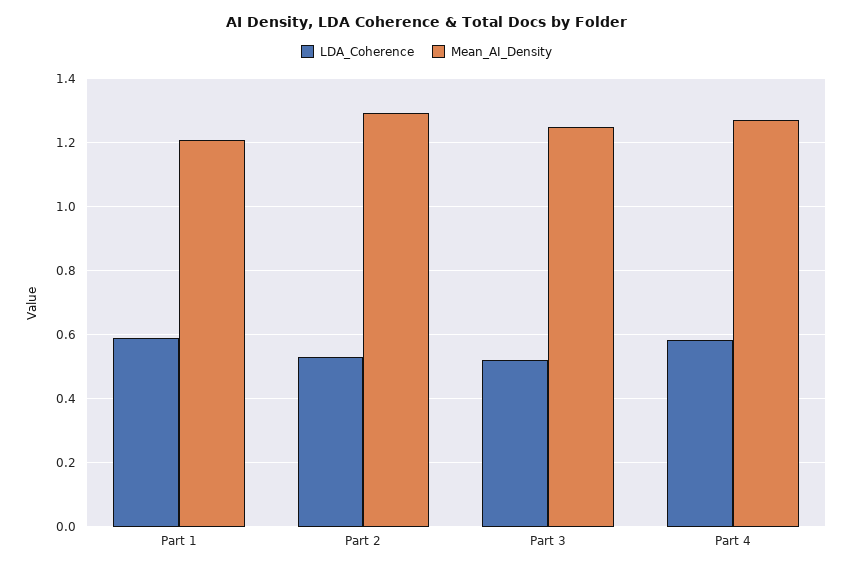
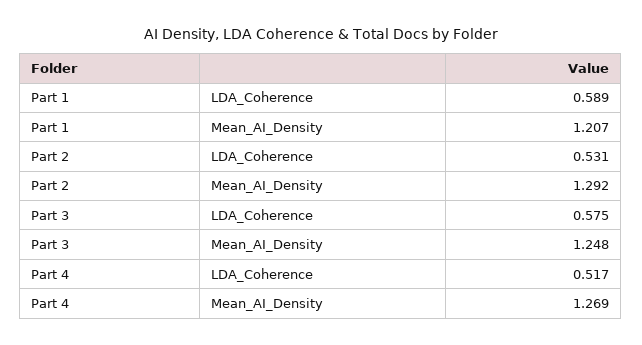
  {
    "LDA_Coherence": {
      "Part 1": 0.589,
      "Part 2": 0.531,
-     "Part 3": 0.52,
+     "Part 3": 0.575,
-     "Part 4": 0.58
+     "Part 4": 0.517
    },
    "Mean_AI_Density": {
      "Part 1": 1.207,
      "Part 2": 1.292,
      "Part 3": 1.248,
      "Part 4": 1.269
    }
  }

